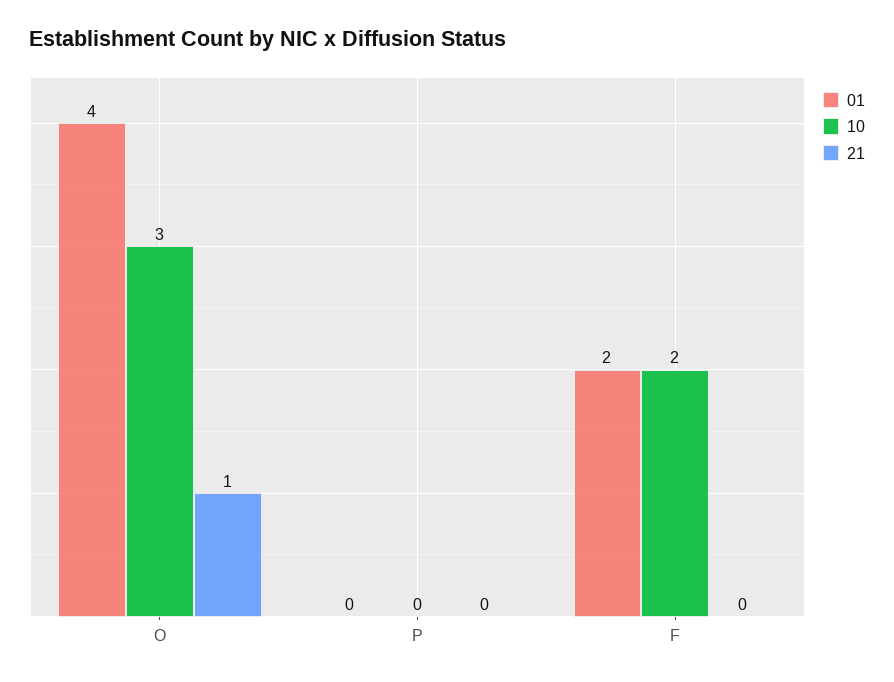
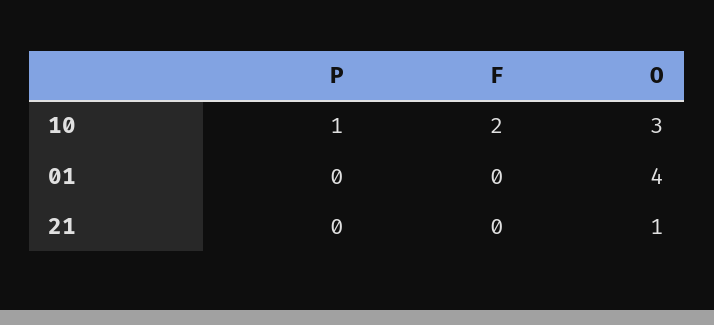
  {
    "01": {
      "O": 4,
      "P": 0,
-     "F": 2
+     "F": 0
    },
    "10": {
      "O": 3,
-     "P": 0,
+     "P": 1,
      "F": 2
    },
    "21": {
      "O": 1,
      "P": 0,
      "F": 0
    }
  }

